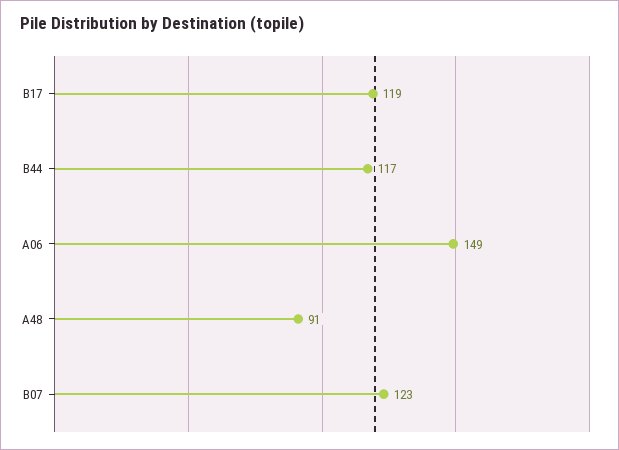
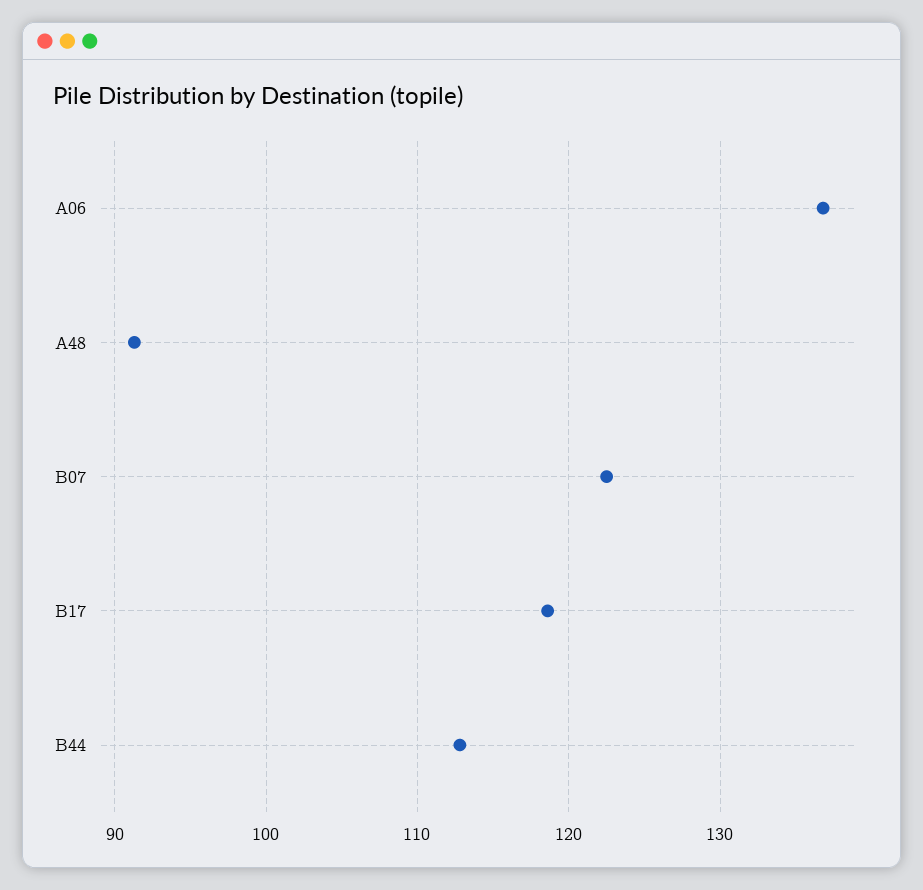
  {
    "B17": 119,
-   "B44": 117,
+   "B44": 113,
-   "A06": 149,
+   "A06": 137,
    "A48": 91,
    "B07": 123
  }

